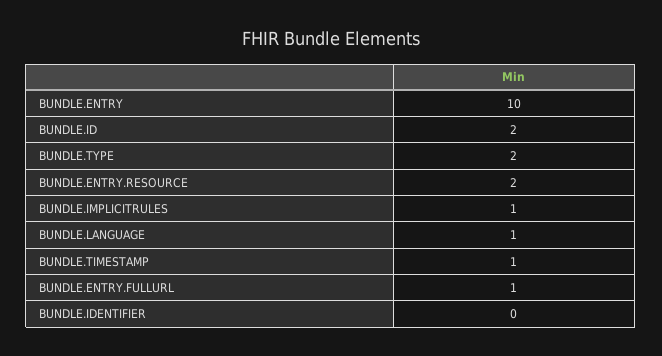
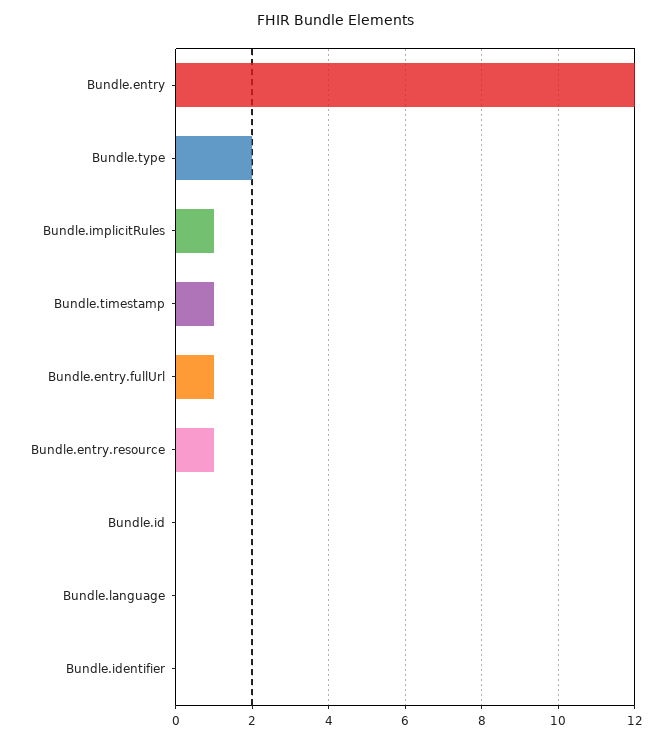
  {
-   "BUNDLE.ENTRY": 10,
+   "BUNDLE.ENTRY": 12,
-   "BUNDLE.ID": 2,
+   "BUNDLE.ID": 0,
    "BUNDLE.TYPE": 2,
-   "BUNDLE.ENTRY.RESOURCE": 2,
+   "BUNDLE.ENTRY.RESOURCE": 1,
    "BUNDLE.IMPLICITRULES": 1,
-   "BUNDLE.LANGUAGE": 1,
+   "BUNDLE.LANGUAGE": 0,
    "BUNDLE.TIMESTAMP": 1,
    "BUNDLE.ENTRY.FULLURL": 1,
    "BUNDLE.IDENTIFIER": 0
  }

